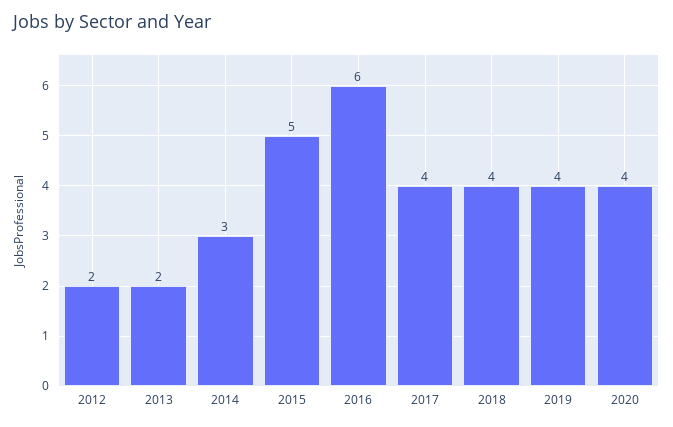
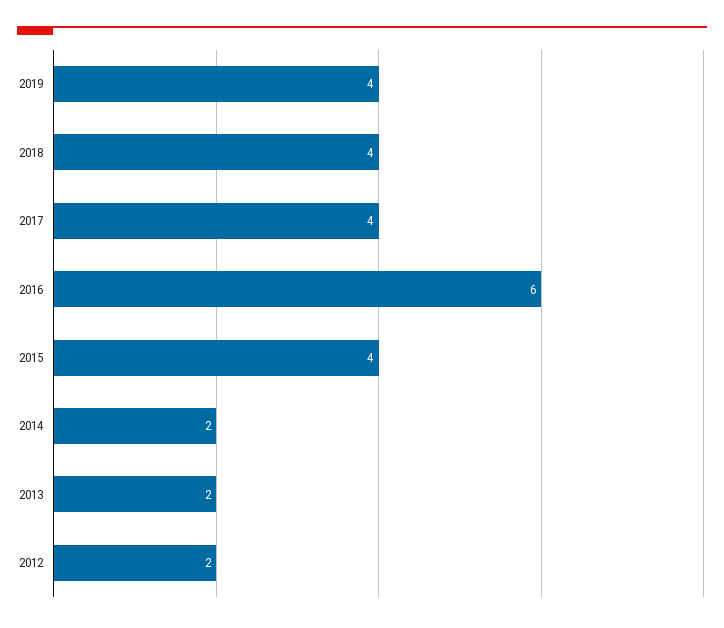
  {
    "2012": 2,
    "2013": 2,
-   "2014": 3,
+   "2014": 2,
-   "2015": 5,
+   "2015": 4,
    "2016": 6,
    "2017": 4,
    "2018": 4,
-   "2019": 4,
+   "2019": 4
-   "2020": 4
  }

